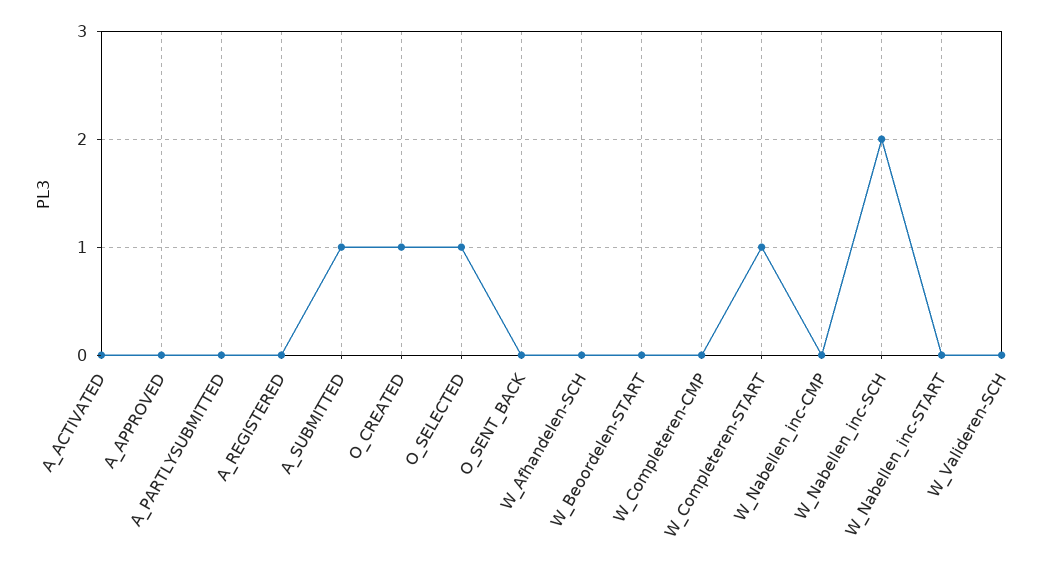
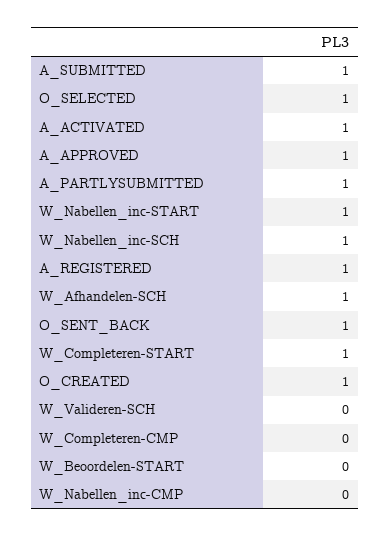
  {
-   "A_ACTIVATED": 0,
+   "A_ACTIVATED": 1,
-   "A_APPROVED": 0,
+   "A_APPROVED": 1,
-   "A_PARTLYSUBMITTED": 0,
+   "A_PARTLYSUBMITTED": 1,
-   "A_REGISTERED": 0,
+   "A_REGISTERED": 1,
    "A_SUBMITTED": 1,
    "O_CREATED": 1,
    "O_SELECTED": 1,
-   "O_SENT_BACK": 0,
+   "O_SENT_BACK": 1,
-   "W_Afhandelen-SCH": 0,
+   "W_Afhandelen-SCH": 1,
    "W_Beoordelen-START": 0,
    "W_Completeren-CMP": 0,
    "W_Completeren-START": 1,
    "W_Nabellen_inc-CMP": 0,
-   "W_Nabellen_inc-SCH": 2,
+   "W_Nabellen_inc-SCH": 1,
-   "W_Nabellen_inc-START": 0,
+   "W_Nabellen_inc-START": 1,
    "W_Valideren-SCH": 0
  }

